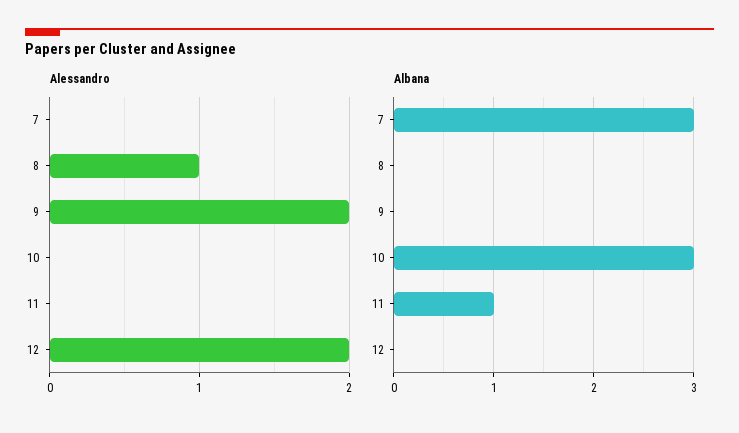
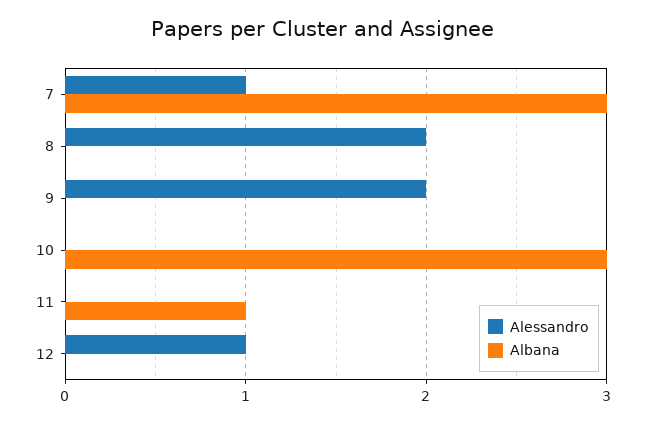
  {
    "Alessandro": {
-     "7": 0,
+     "7": 1,
-     "8": 1,
+     "8": 2,
      "9": 2,
      "10": 0,
      "11": 0,
-     "12": 2
+     "12": 1
    },
    "Albana": {
      "7": 3,
      "8": 0,
      "9": 0,
      "10": 3,
      "11": 1,
      "12": 0
    }
  }

